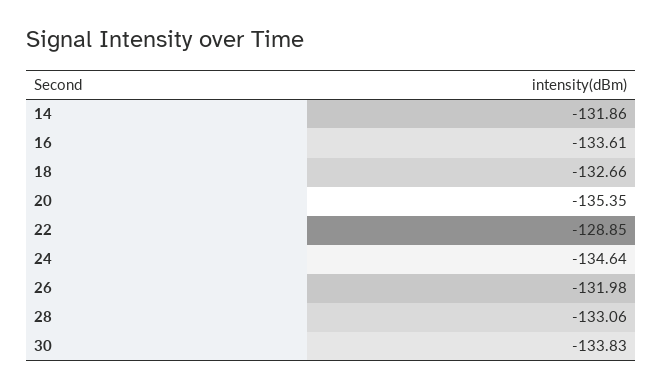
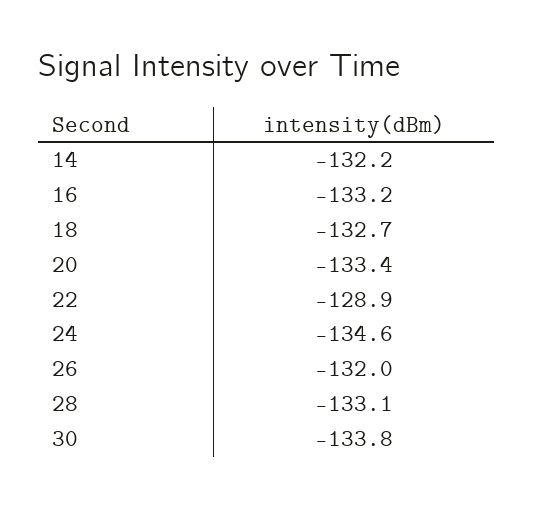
  {
-   "14": -131.86,
+   "14": -132.2,
-   "16": -133.61,
+   "16": -133.2,
    "18": -132.66,
-   "20": -135.35,
+   "20": -133.4,
    "22": -128.85,
    "24": -134.64,
    "26": -131.98,
    "28": -133.06,
    "30": -133.83
  }

